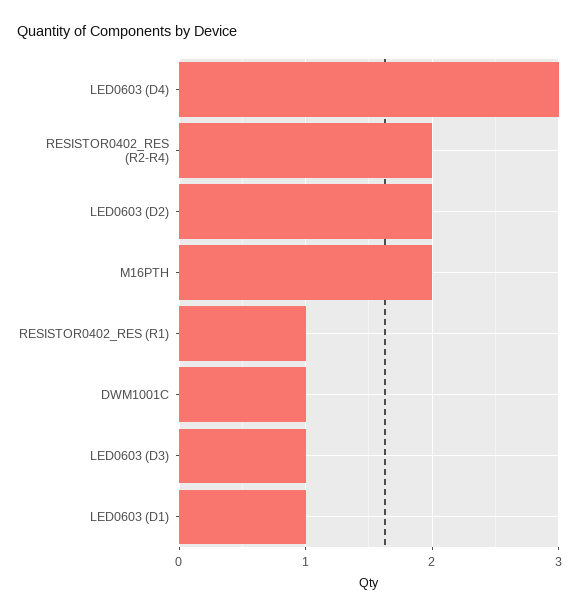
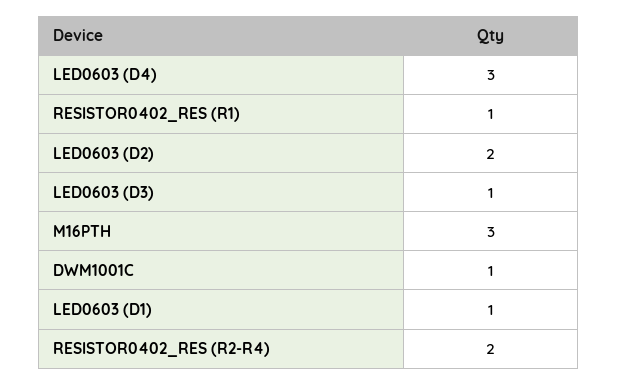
  {
    "LED0603 (D4)": 3,
    "RESISTOR0402_RES (R2-R4)": 2,
    "LED0603 (D2)": 2,
-   "M16PTH": 2,
+   "M16PTH": 3,
    "RESISTOR0402_RES (R1)": 1,
    "DWM1001C": 1,
    "LED0603 (D3)": 1,
    "LED0603 (D1)": 1
  }

